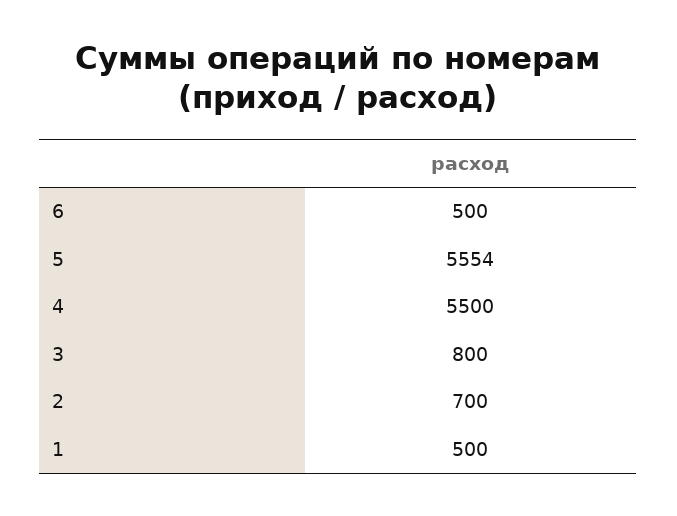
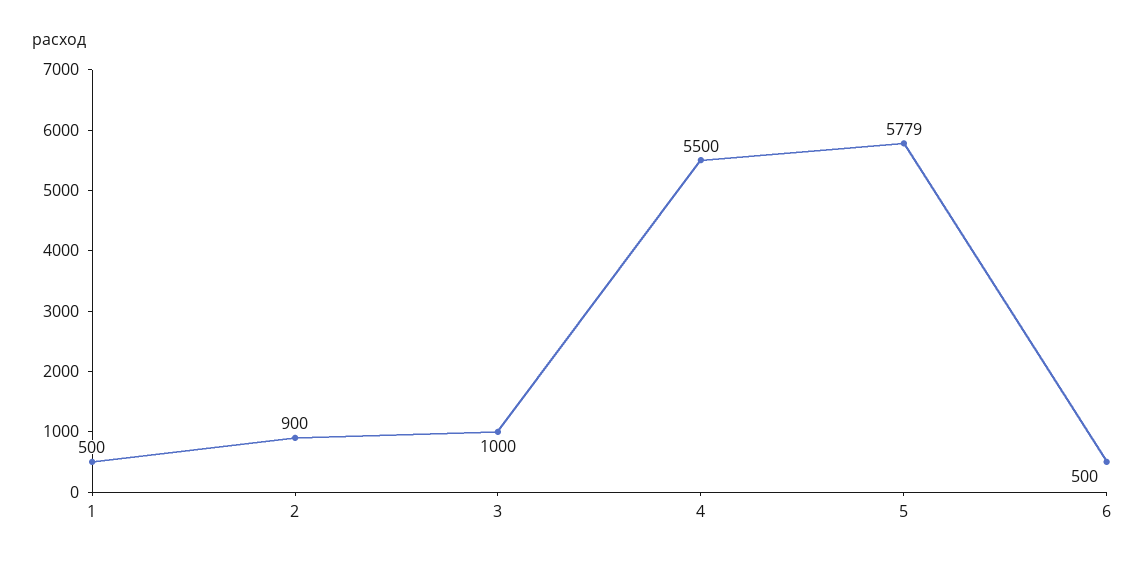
  {
    "6": 500,
-   "5": 5554,
+   "5": 5779,
    "4": 5500,
-   "3": 800,
+   "3": 1000,
-   "2": 700,
+   "2": 900,
    "1": 500
  }

